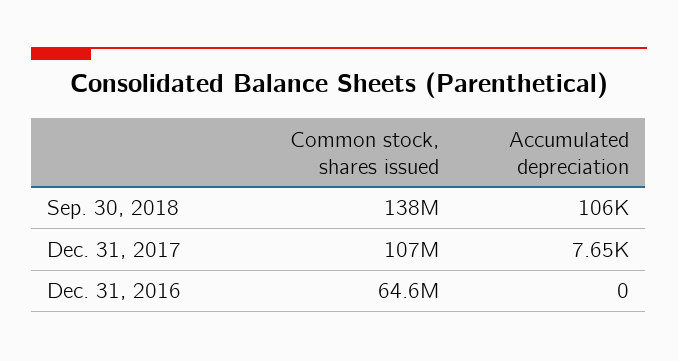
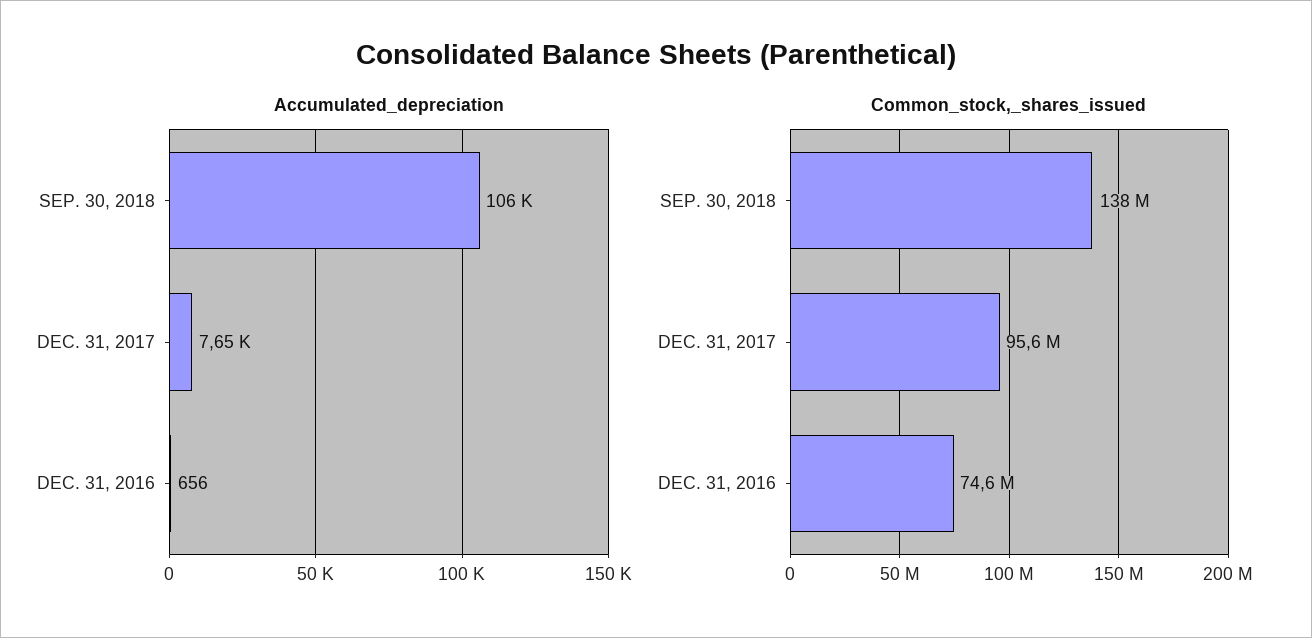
  {
    "Common stock, shares issued": {
      "Sep. 30, 2018": 138000000,
-     "Dec. 31, 2017": 107000000,
+     "Dec. 31, 2017": 95600000,
-     "Dec. 31, 2016": 64600000
+     "Dec. 31, 2016": 74600000
    },
    "Accumulated depreciation": {
      "Sep. 30, 2018": 106000,
      "Dec. 31, 2017": 7650,
-     "Dec. 31, 2016": 0
+     "Dec. 31, 2016": 656
    }
  }

